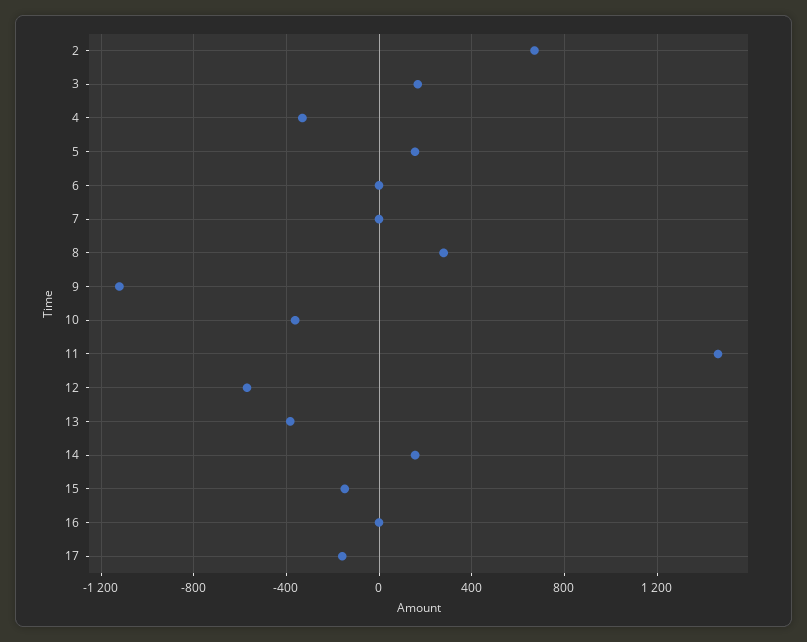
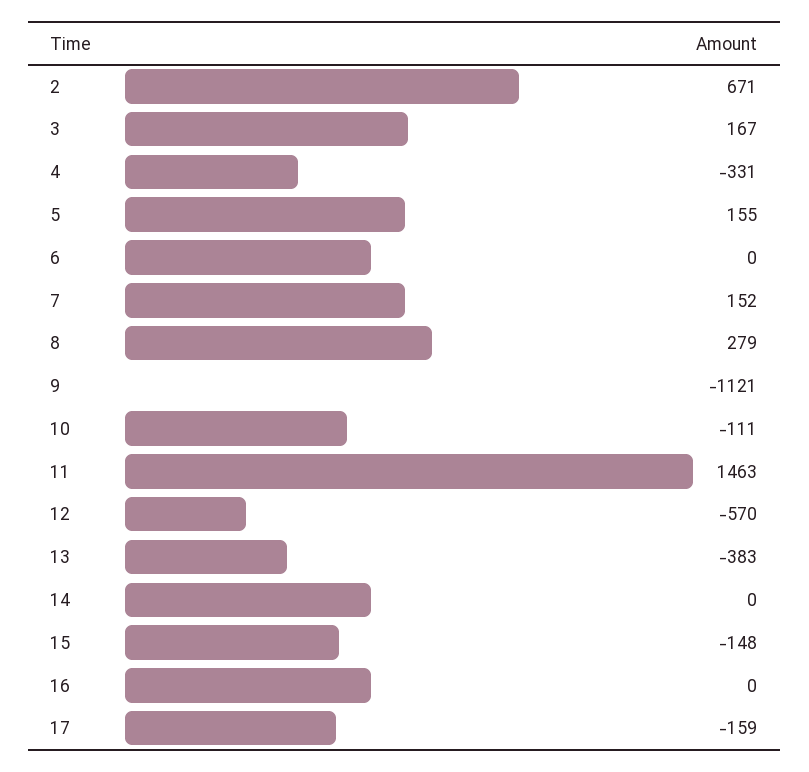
  {
    "2": 671,
    "3": 167,
    "4": -331,
    "5": 155,
    "6": 0,
-   "7": 0,
+   "7": 152,
    "8": 279,
    "9": -1121,
-   "10": -350,
+   "10": -111,
    "11": 1463,
    "12": -570,
    "13": -383,
-   "14": 150,
+   "14": 0,
    "15": -148,
    "16": 0,
    "17": -159
  }

